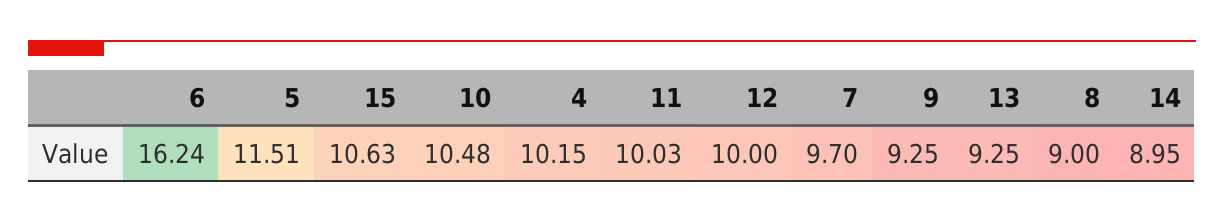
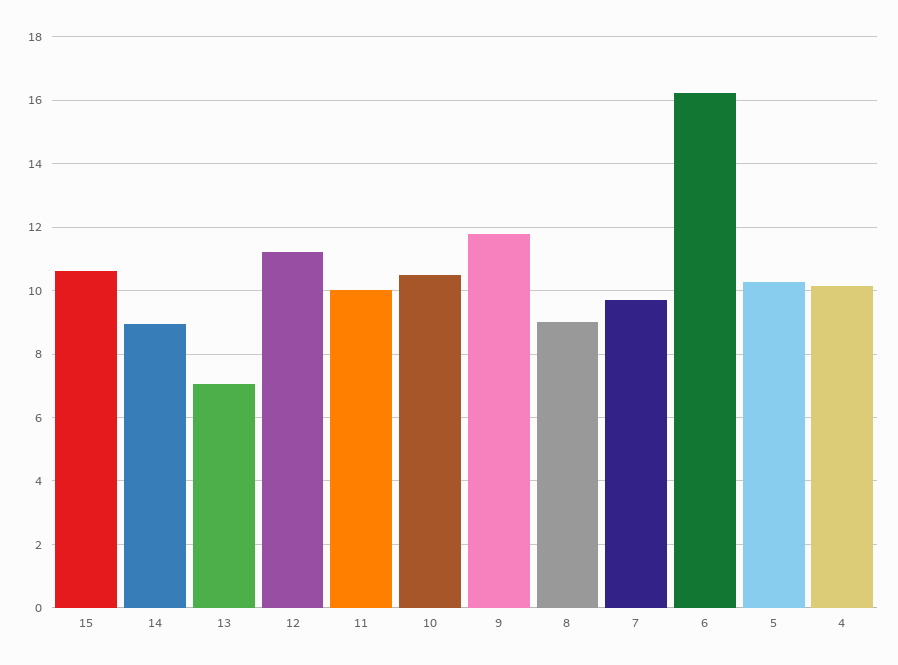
  {
    "6": 16.24,
-   "5": 11.51,
+   "5": 10.2,
    "15": 10.63,
    "10": 10.48,
    "4": 10.15,
    "11": 10.03,
-   "12": 10,
+   "12": 11.2,
    "7": 9.7,
-   "9": 9.25,
+   "9": 11.8,
-   "13": 9.25,
+   "13": 7,
    "8": 9,
    "14": 8.95
  }

